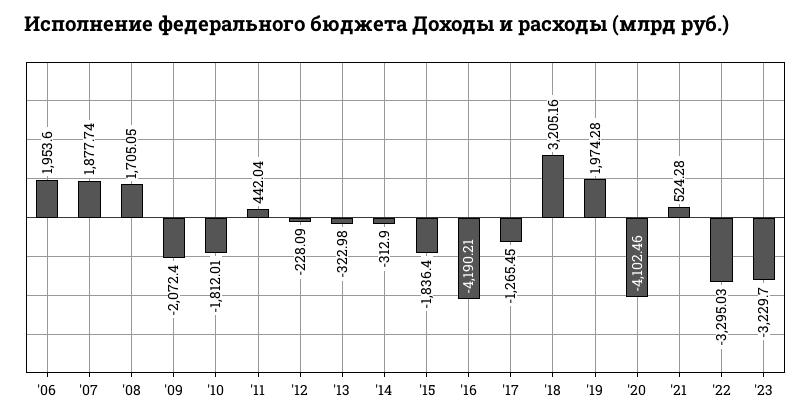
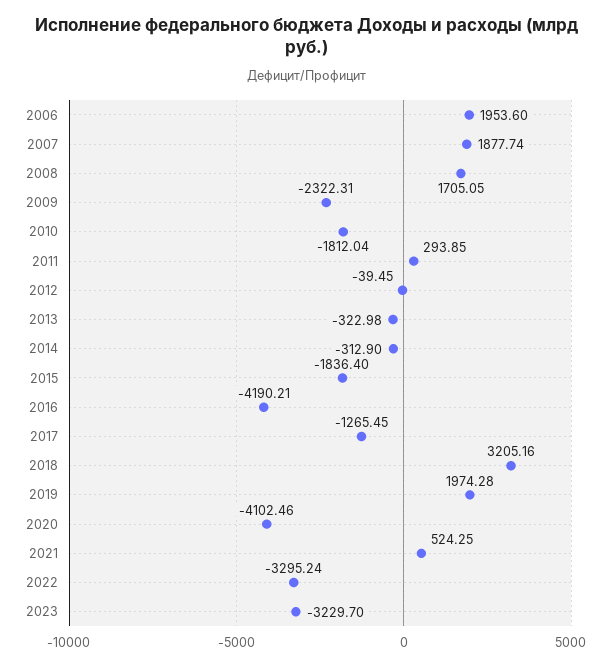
  {
    "'06": 1953.6,
    "'07": 1877.74,
    "'08": 1705.05,
-   "'09": -2072.4,
+   "'09": -2322.31,
-   "'10": -1812.01,
+   "'10": -1812.04,
-   "'11": 442.04,
+   "'11": 293.85,
-   "'12": -228.09,
+   "'12": -39.45,
    "'13": -322.98,
    "'14": -312.9,
    "'15": -1836.4,
    "'16": -4190.21,
    "'17": -1265.45,
    "'18": 3205.16,
    "'19": 1974.28,
    "'20": -4102.46,
-   "'21": 524.28,
+   "'21": 524.25,
-   "'22": -3295.03,
+   "'22": -3295.24,
    "'23": -3229.7
  }

